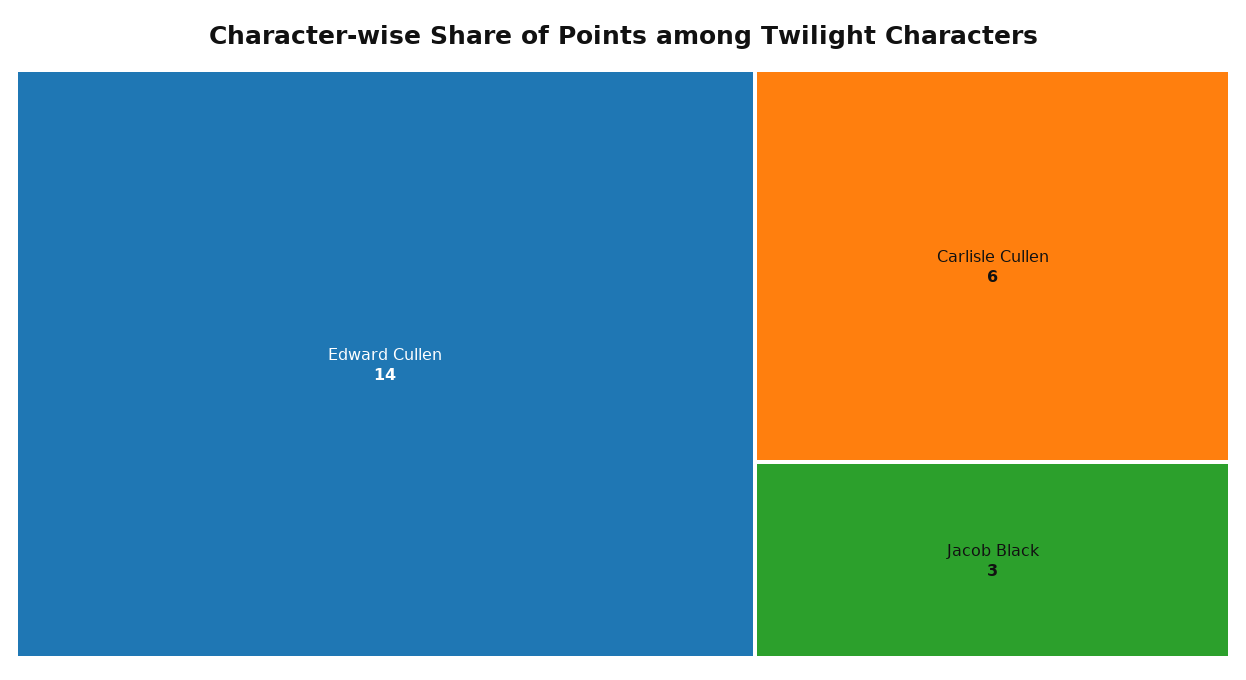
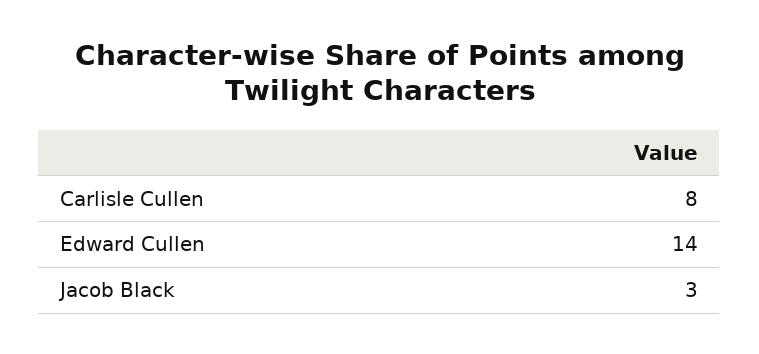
  {
    "Edward Cullen": 14,
-   "Carlisle Cullen": 6,
+   "Carlisle Cullen": 8,
    "Jacob Black": 3
  }

